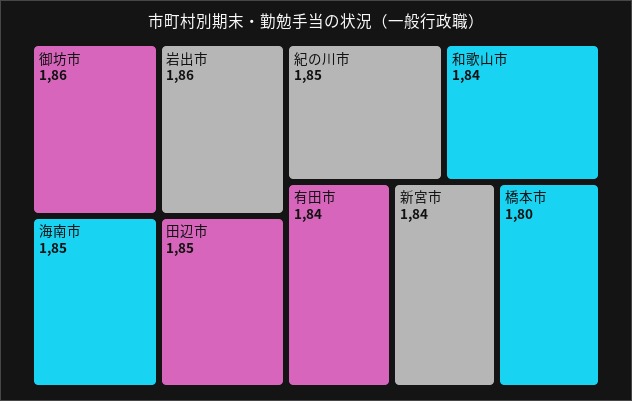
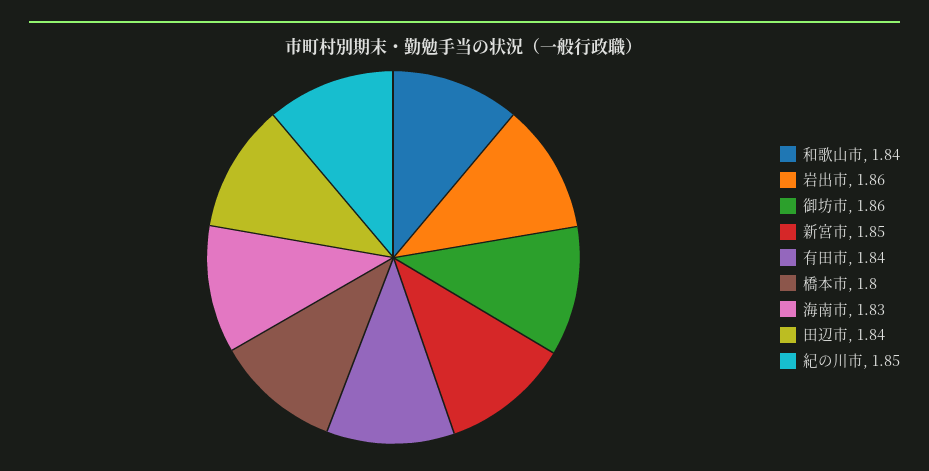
  {
    "御坊市": 1.86,
    "岩出市": 1.86,
-   "海南市": 1.85,
+   "海南市": 1.83,
-   "田辺市": 1.85,
+   "田辺市": 1.84,
    "紀の川市": 1.85,
    "和歌山市": 1.84,
    "有田市": 1.84,
-   "新宮市": 1.84,
+   "新宮市": 1.85,
    "橋本市": 1.8
  }

